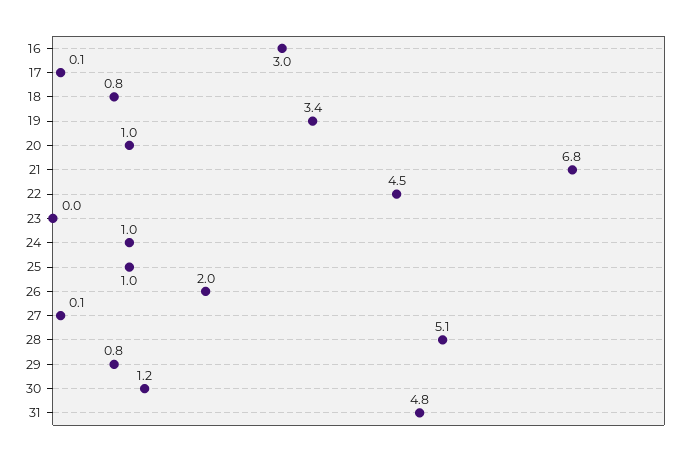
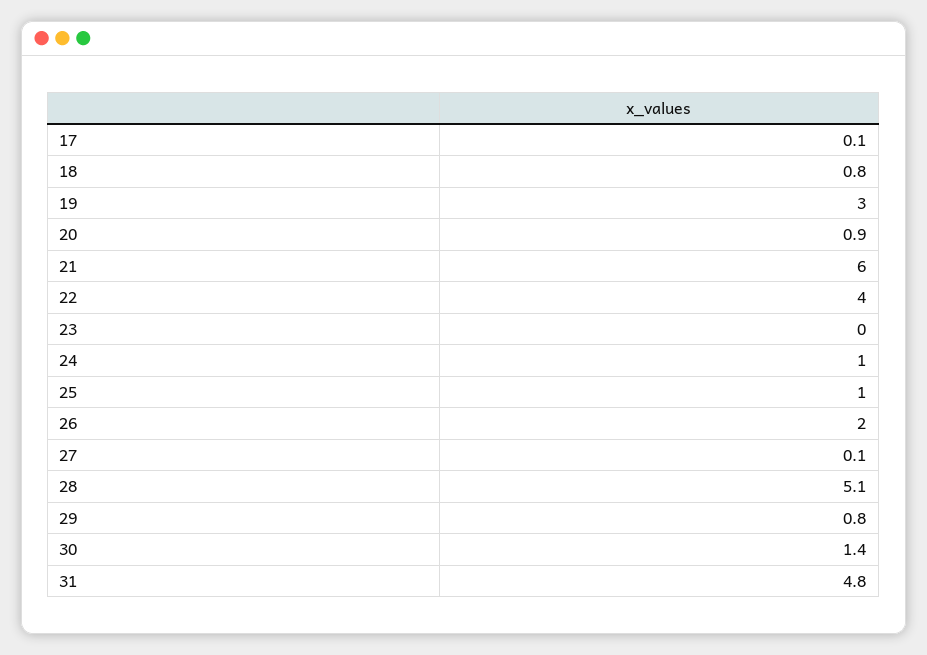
  {
-   "16": 3,
    "17": 0.1,
    "18": 0.8,
-   "19": 3.4,
+   "19": 3,
-   "20": 1,
+   "20": 0.9,
-   "21": 6.8,
+   "21": 6,
-   "22": 4.5,
+   "22": 4,
    "23": 0,
    "24": 1,
    "25": 1,
    "26": 2,
    "27": 0.1,
    "28": 5.1,
    "29": 0.8,
-   "30": 1.2,
+   "30": 1.4,
    "31": 4.8
  }

